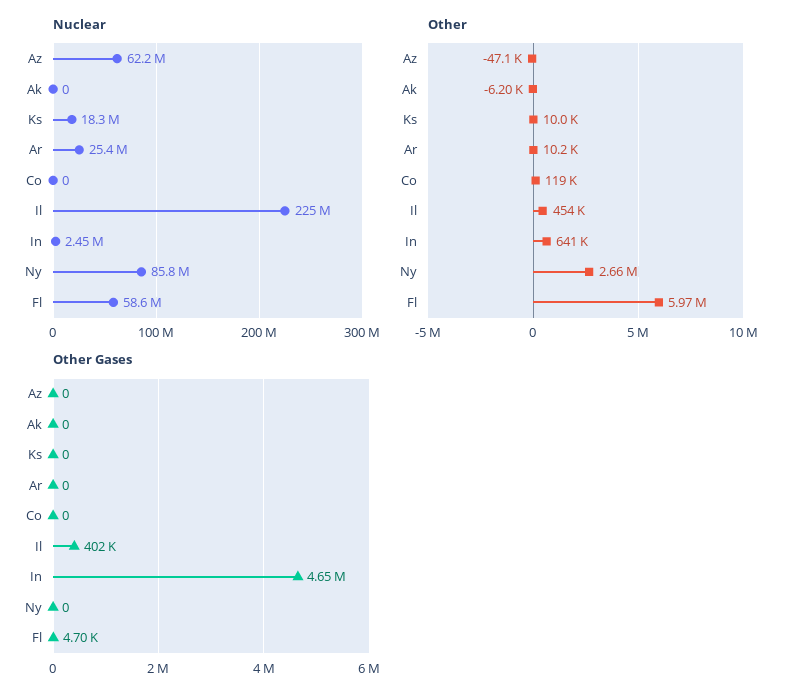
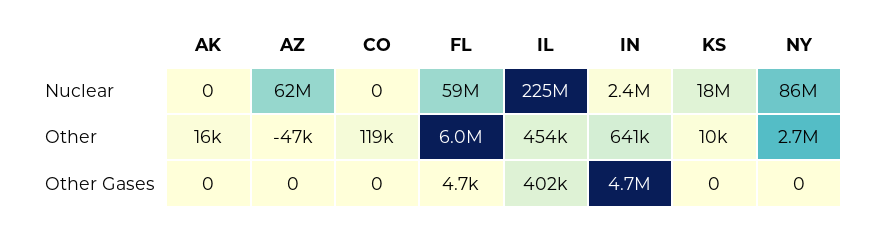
  {
    "Nuclear": {
      "Az": 62200000,
      "Ak": 0,
      "Ks": 18300000,
-     "Ar": 25400000,
      "Co": 0,
      "Il": 225000000,
      "In": 2450000,
      "Ny": 85800000,
      "Fl": 58600000
    },
    "Other": {
      "Az": -47100,
-     "Ak": -6200,
+     "Ak": 16000,
      "Ks": 10000,
-     "Ar": 10200,
      "Co": 119000,
      "Il": 454000,
      "In": 641000,
      "Ny": 2660000,
      "Fl": 5970000
    },
    "Other Gases": {
      "Az": 0,
      "Ak": 0,
      "Ks": 0,
-     "Ar": 0,
      "Co": 0,
      "Il": 402000,
      "In": 4650000,
      "Ny": 0,
      "Fl": 4700
    }
  }

